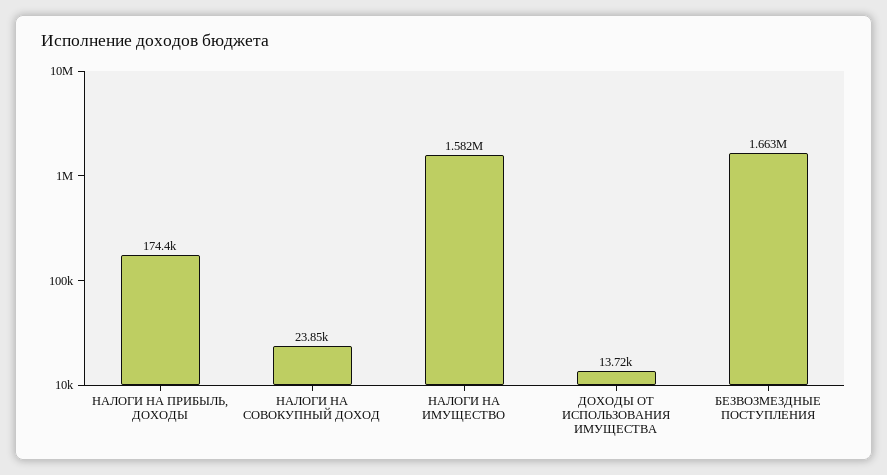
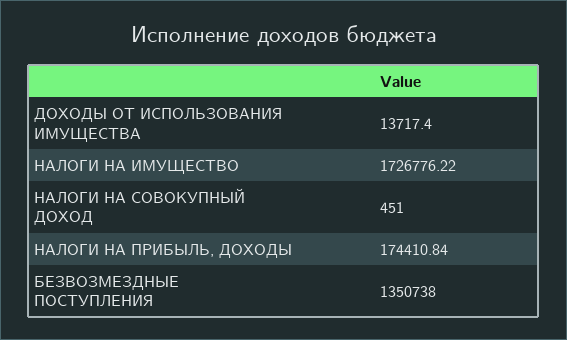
  {
    "НАЛОГИ НА ПРИБЫЛЬ, ДОХОДЫ": 174410.84,
-   "НАЛОГИ НА СОВОКУПНЫЙ ДОХОД": 23850,
+   "НАЛОГИ НА СОВОКУПНЫЙ ДОХОД": 451,
-   "НАЛОГИ НА ИМУЩЕСТВО": 1582000,
+   "НАЛОГИ НА ИМУЩЕСТВО": 1726776.22,
    "ДОХОДЫ ОТ ИСПОЛЬЗОВАНИЯ ИМУЩЕСТВА": 13717.4,
-   "БЕЗВОЗМЕЗДНЫЕ ПОСТУПЛЕНИЯ": 1663000
+   "БЕЗВОЗМЕЗДНЫЕ ПОСТУПЛЕНИЯ": 1350738
  }

